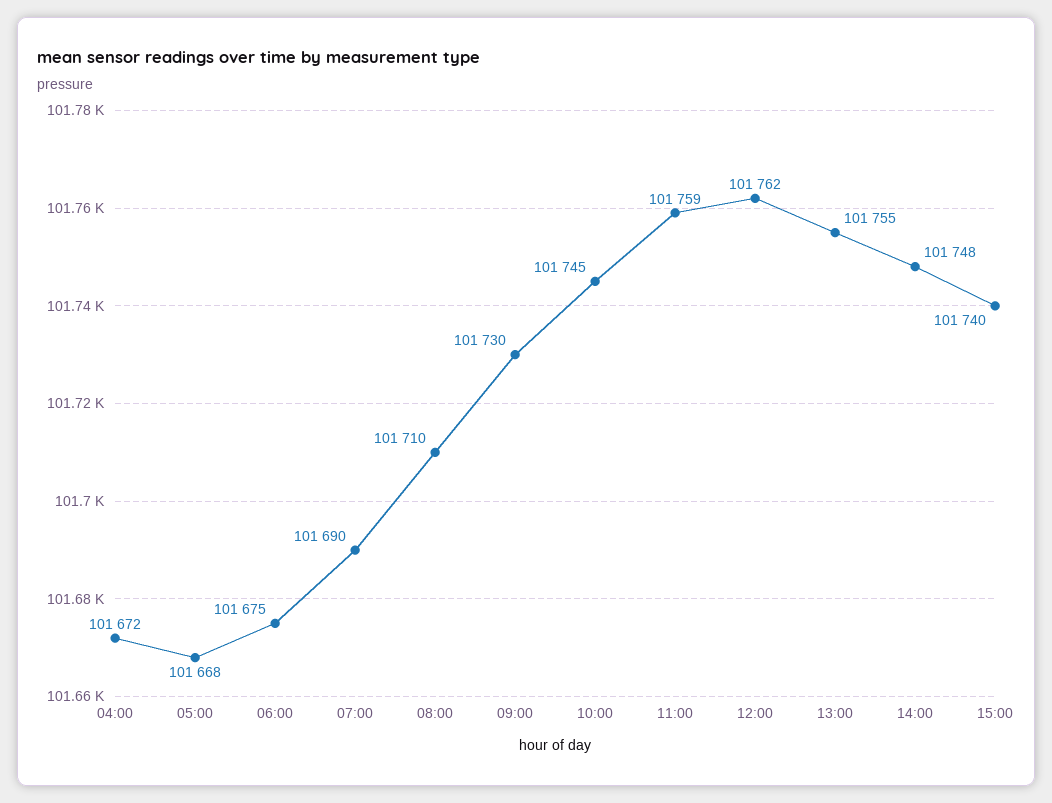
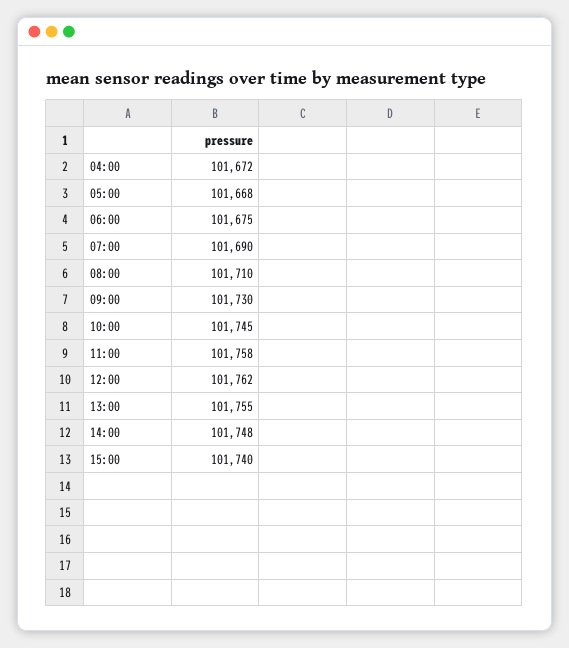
  {
    "04:00": 101672,
    "05:00": 101668,
    "06:00": 101675,
    "07:00": 101690,
    "08:00": 101710,
    "09:00": 101730,
    "10:00": 101745,
-   "11:00": 101759,
+   "11:00": 101758,
    "12:00": 101762,
    "13:00": 101755,
    "14:00": 101748,
    "15:00": 101740
  }

